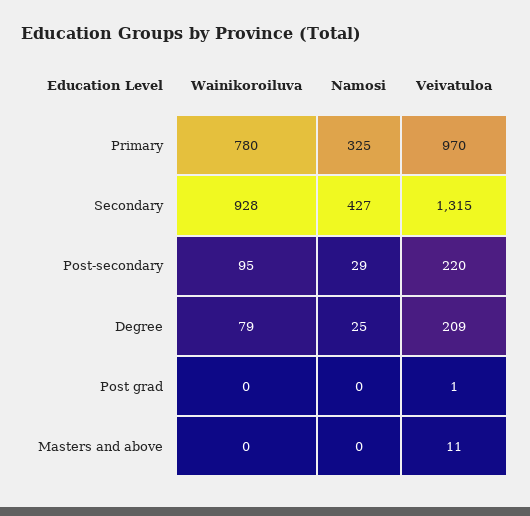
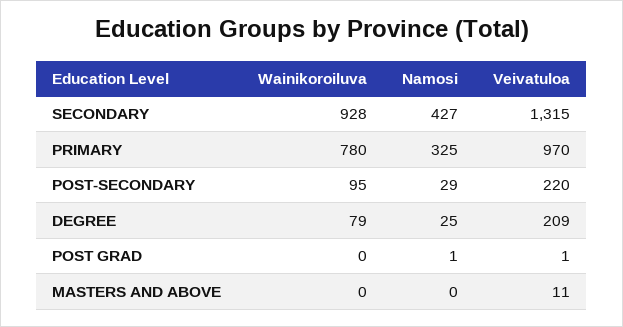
  {
    "Wainikoroiluva": {
      "Primary": 780,
      "Secondary": 928,
      "Post-secondary": 95,
      "Degree": 79,
      "Post grad": 0,
      "Masters and above": 0
    },
    "Namosi": {
      "Primary": 325,
      "Secondary": 427,
      "Post-secondary": 29,
      "Degree": 25,
-     "Post grad": 0,
+     "Post grad": 1,
      "Masters and above": 0
    },
    "Veivatuloa": {
      "Primary": 970,
      "Secondary": 1315,
      "Post-secondary": 220,
      "Degree": 209,
      "Post grad": 1,
      "Masters and above": 11
    }
  }

